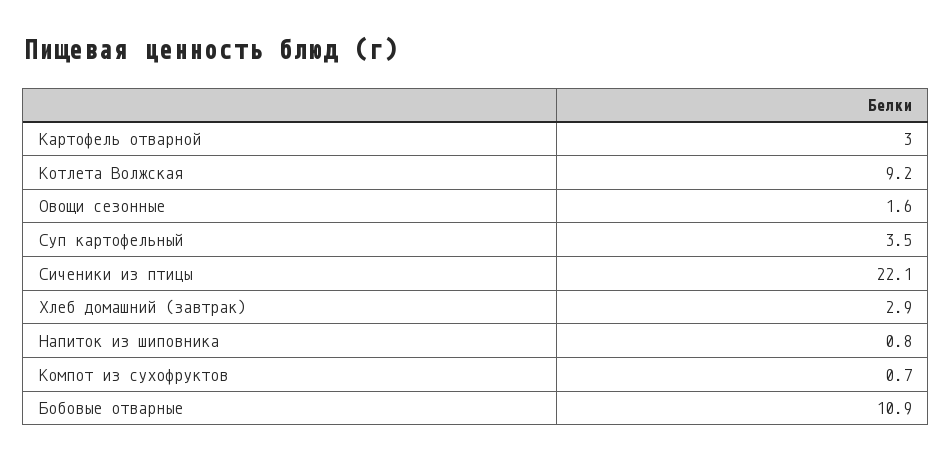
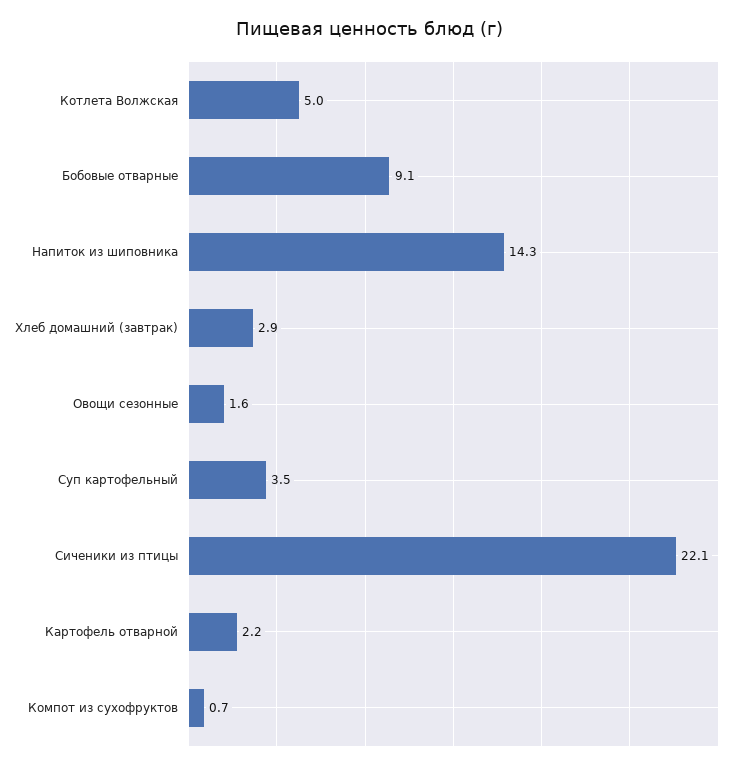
  {
-   "Картофель отварной": 3,
+   "Картофель отварной": 2.2,
-   "Котлета Волжская": 9.2,
+   "Котлета Волжская": 5,
    "Овощи сезонные": 1.6,
    "Суп картофельный": 3.5,
    "Сиченики из птицы": 22.1,
    "Хлеб домашний (завтрак)": 2.9,
-   "Напиток из шиповника": 0.8,
+   "Напиток из шиповника": 14.3,
    "Компот из сухофруктов": 0.7,
-   "Бобовые отварные": 10.9
+   "Бобовые отварные": 9.1
  }

